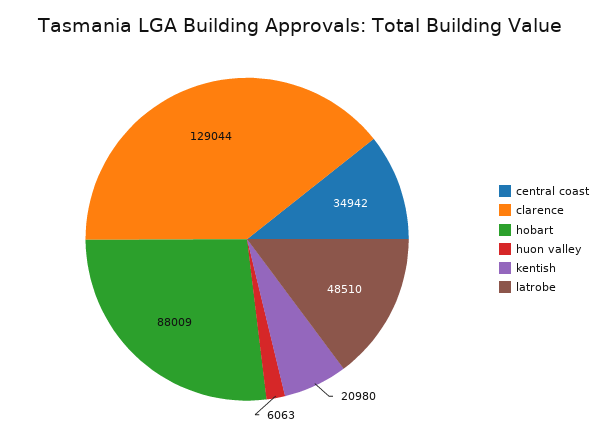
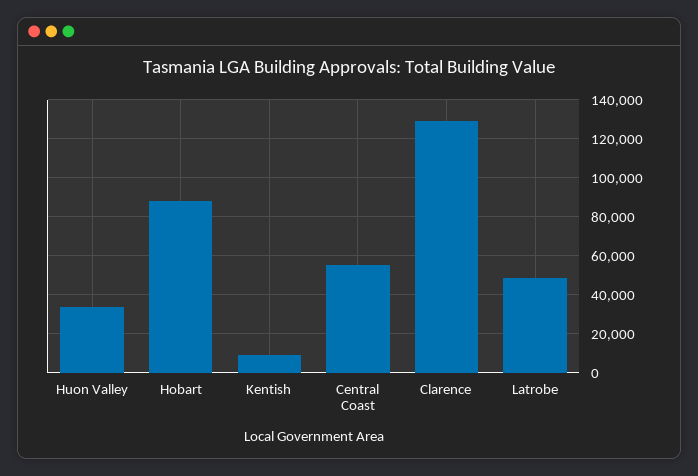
  {
-   "central coast": 34942,
+   "central coast": 55000,
    "clarence": 129044,
    "hobart": 88009,
-   "huon valley": 6063,
+   "huon valley": 35000,
-   "kentish": 20980,
+   "kentish": 10000,
    "latrobe": 48510
  }

